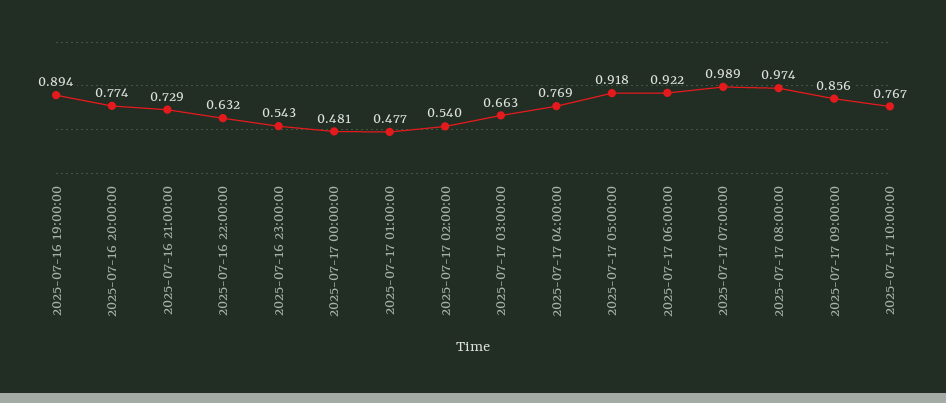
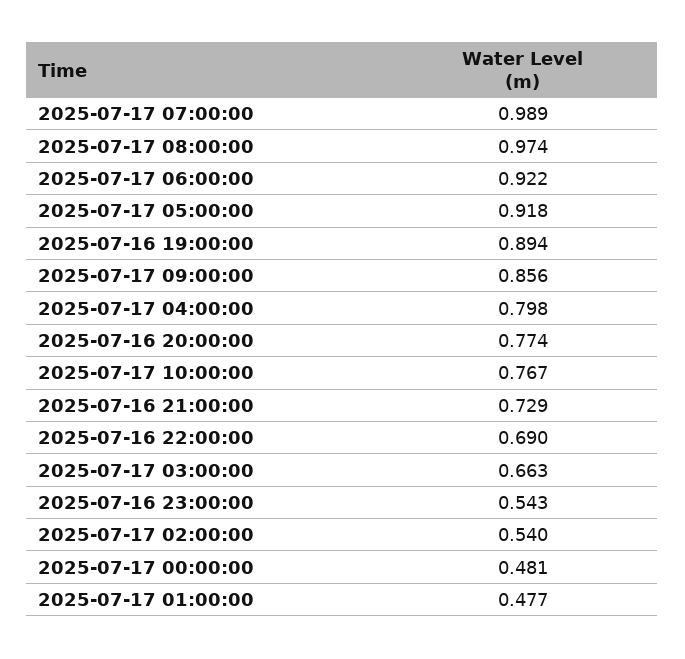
  {
    "2025-07-16 19:00:00": 0.894,
    "2025-07-16 20:00:00": 0.774,
    "2025-07-16 21:00:00": 0.729,
-   "2025-07-16 22:00:00": 0.632,
+   "2025-07-16 22:00:00": 0.69,
    "2025-07-16 23:00:00": 0.543,
    "2025-07-17 00:00:00": 0.481,
    "2025-07-17 01:00:00": 0.477,
    "2025-07-17 02:00:00": 0.54,
    "2025-07-17 03:00:00": 0.663,
-   "2025-07-17 04:00:00": 0.769,
+   "2025-07-17 04:00:00": 0.798,
    "2025-07-17 05:00:00": 0.918,
    "2025-07-17 06:00:00": 0.922,
    "2025-07-17 07:00:00": 0.989,
    "2025-07-17 08:00:00": 0.974,
    "2025-07-17 09:00:00": 0.856,
    "2025-07-17 10:00:00": 0.767
  }

